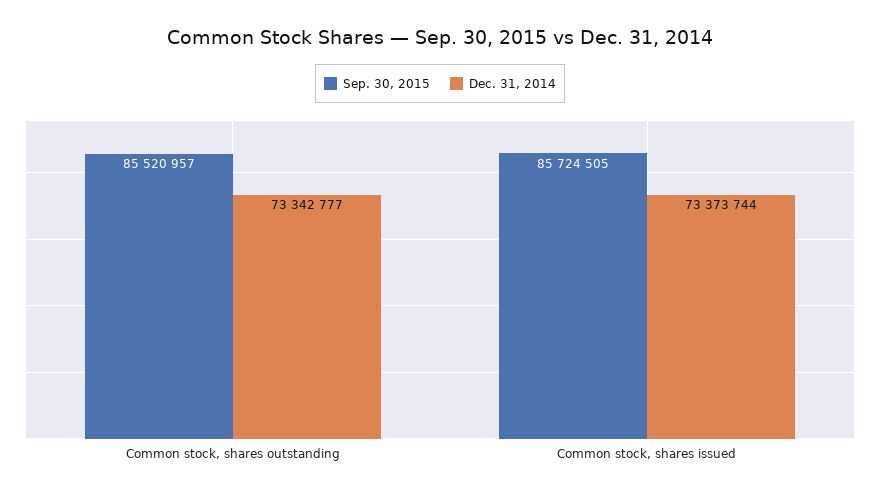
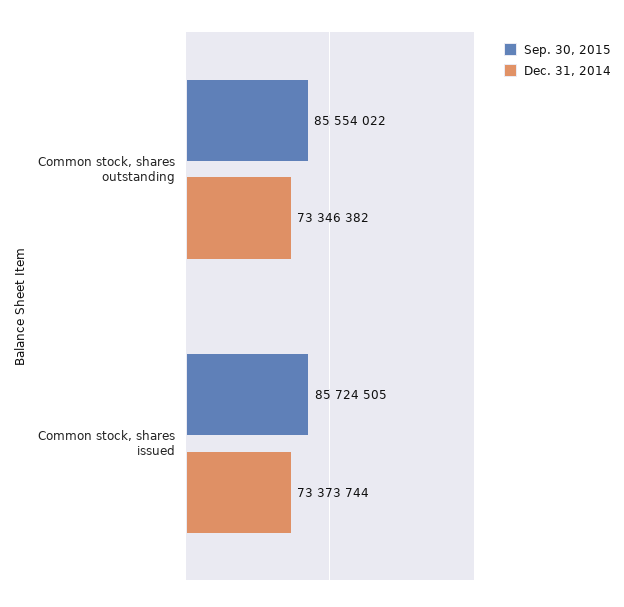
  {
    "Sep. 30, 2015": {
-     "Common stock, shares outstanding": 85520957,
+     "Common stock, shares outstanding": 85554022,
      "Common stock, shares issued": 85724505
    },
    "Dec. 31, 2014": {
-     "Common stock, shares outstanding": 73342777,
+     "Common stock, shares outstanding": 73346382,
      "Common stock, shares issued": 73373744
    }
  }

